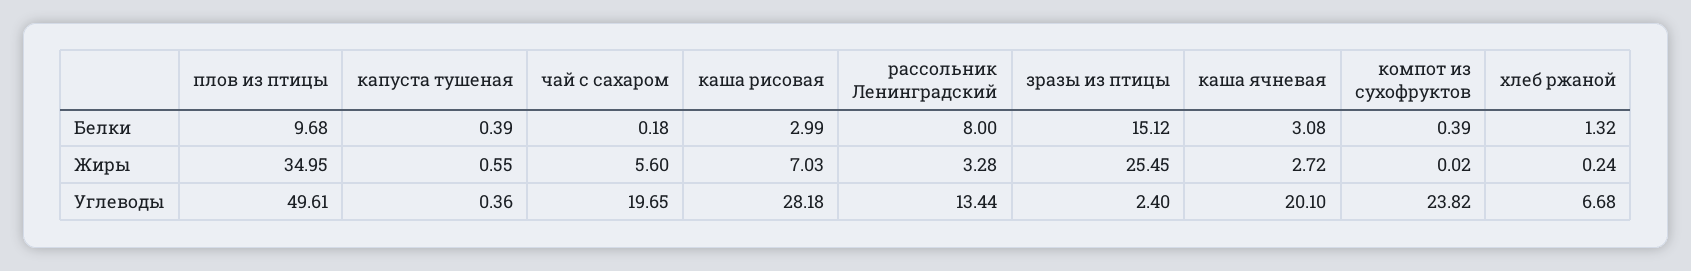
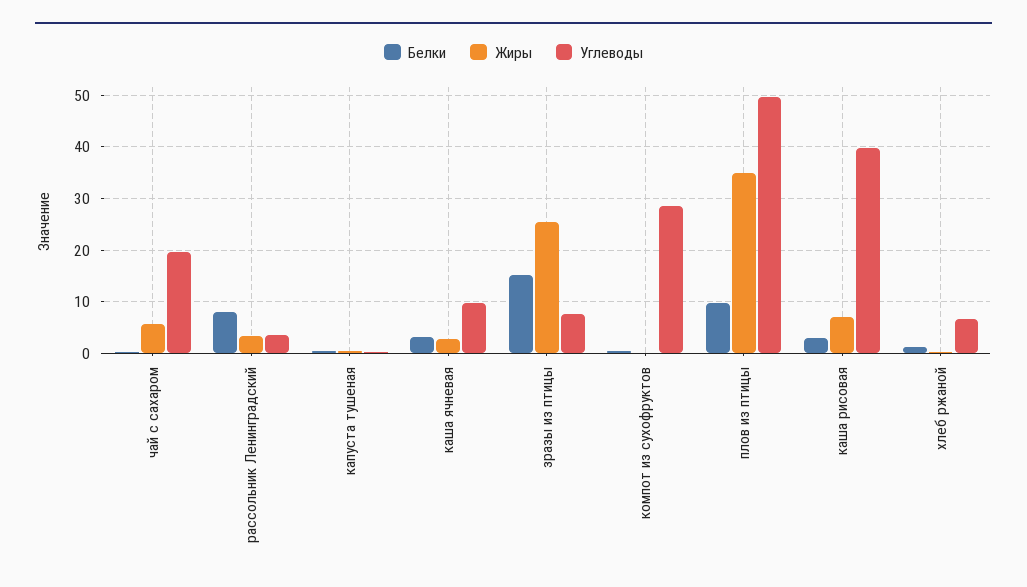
  {
    "Белки": {
      "плов из птицы": 9.68,
      "капуста тушеная": 0.39,
      "чай с сахаром": 0.18,
      "каша рисовая": 2.99,
      "рассольник Ленинградский": 8,
      "зразы из птицы": 15.12,
      "каша ячневая": 3.08,
      "компот из сухофруктов": 0.39,
      "хлеб ржаной": 1.32
    },
    "Жиры": {
      "плов из птицы": 34.95,
      "капуста тушеная": 0.55,
      "чай с сахаром": 5.6,
      "каша рисовая": 7.03,
      "рассольник Ленинградский": 3.28,
      "зразы из птицы": 25.45,
      "каша ячневая": 2.72,
      "компот из сухофруктов": 0.02,
      "хлеб ржаной": 0.24
    },
    "Углеводы": {
      "плов из птицы": 49.61,
      "капуста тушеная": 0.36,
      "чай с сахаром": 19.65,
-     "каша рисовая": 28.18,
+     "каша рисовая": 40,
-     "рассольник Ленинградский": 13.44,
+     "рассольник Ленинградский": 4,
-     "зразы из птицы": 2.4,
+     "зразы из птицы": 8,
-     "каша ячневая": 20.1,
+     "каша ячневая": 10,
-     "компот из сухофруктов": 23.82,
+     "компот из сухофруктов": 28,
      "хлеб ржаной": 6.68
    }
  }

